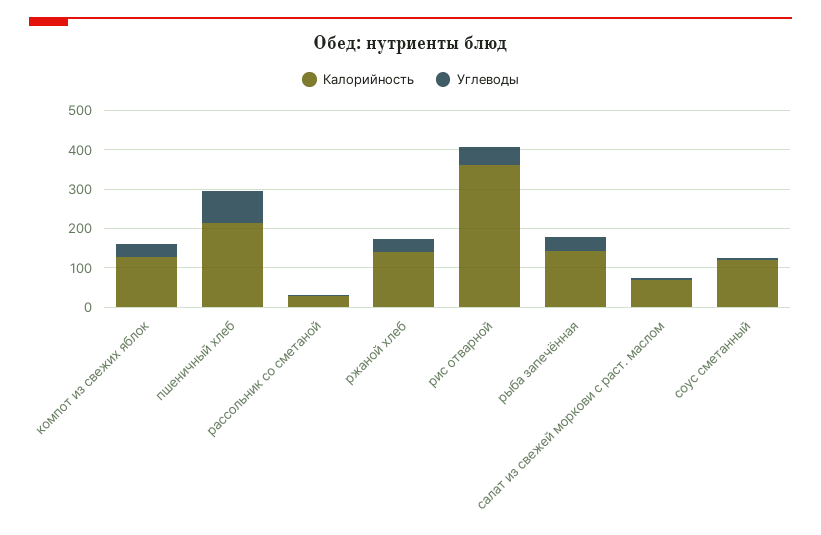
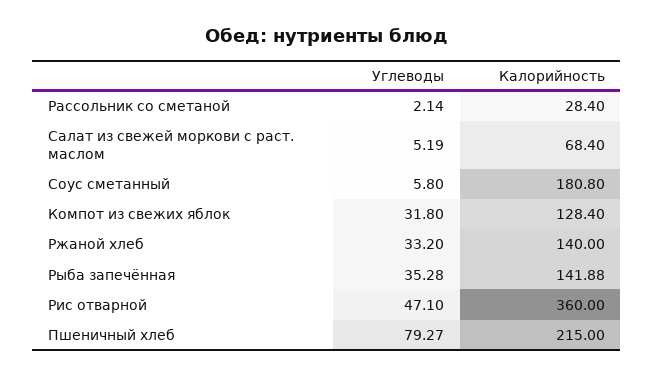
  {
    "Калорийность": {
      "компот из свежих яблок": 128.4,
      "пшеничный хлеб": 215,
      "рассольник со сметаной": 28.4,
      "ржаной хлеб": 140,
      "рис отварной": 360,
      "рыба запечённая": 141.88,
      "салат из свежей моркови с раст. маслом": 68.4,
-     "соус сметанный": 125
+     "соус сметанный": 180.8
    },
    "Углеводы": {
      "компот из свежих яблок": 31.8,
      "пшеничный хлеб": 79.27,
      "рассольник со сметаной": 2.14,
      "ржаной хлеб": 33.2,
      "рис отварной": 47.1,
      "рыба запечённая": 35.28,
      "салат из свежей моркови с раст. маслом": 5.19,
      "соус сметанный": 5.8
    }
  }

